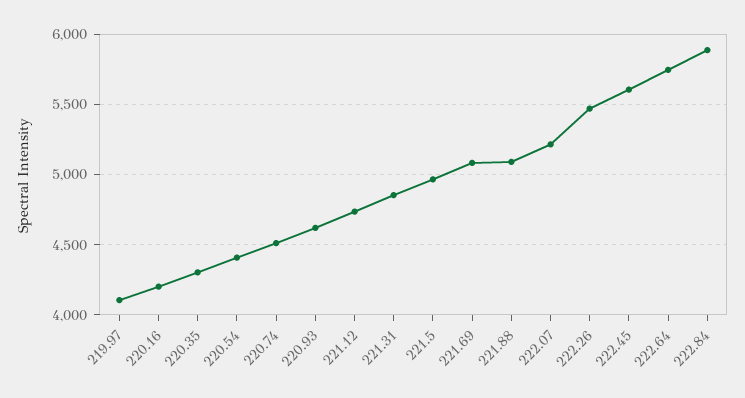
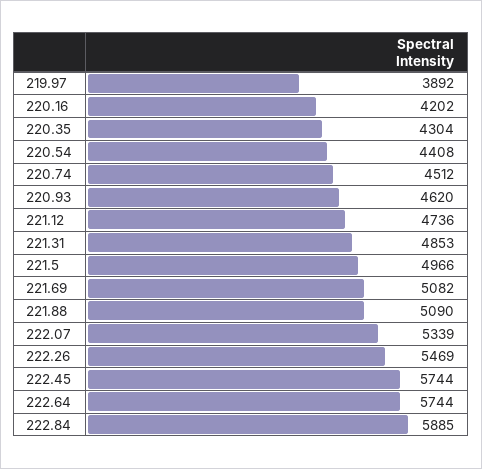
  {
-   "219.97": 4100,
+   "219.97": 3892,
    "220.16": 4202,
    "220.35": 4304,
    "220.54": 4408,
    "220.74": 4512,
    "220.93": 4620,
    "221.12": 4736,
    "221.31": 4853,
    "221.5": 4966,
    "221.69": 5082,
    "221.88": 5090,
-   "222.07": 5200,
+   "222.07": 5339,
    "222.26": 5469,
-   "222.45": 5600,
+   "222.45": 5744,
    "222.64": 5744,
    "222.84": 5885
  }

